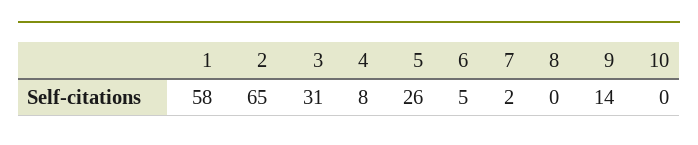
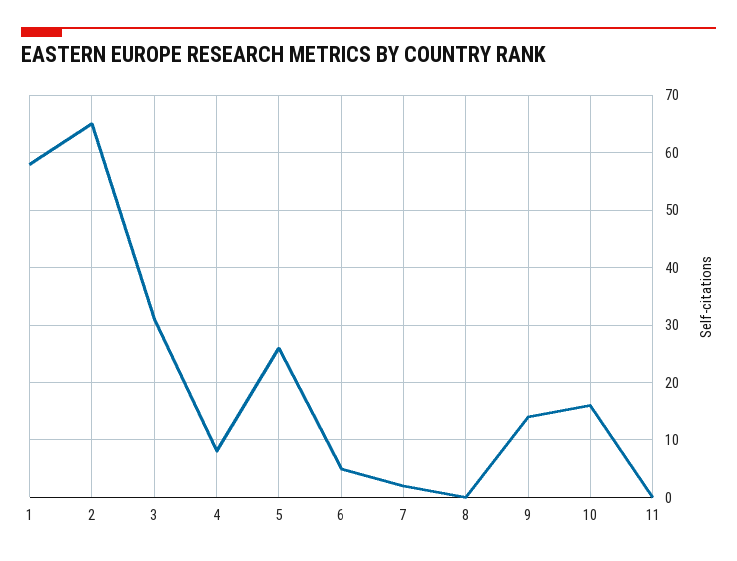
  {
    "1": 58,
    "2": 65,
    "3": 31,
    "4": 8,
    "5": 26,
    "6": 5,
    "7": 2,
    "8": 0,
    "9": 14,
-   "10": 0
+   "10": 15,
+   "11": 0
  }

